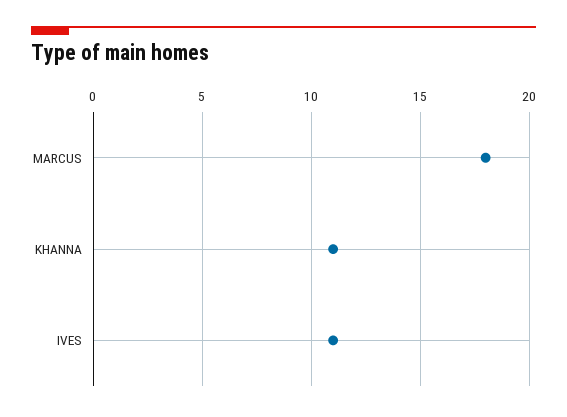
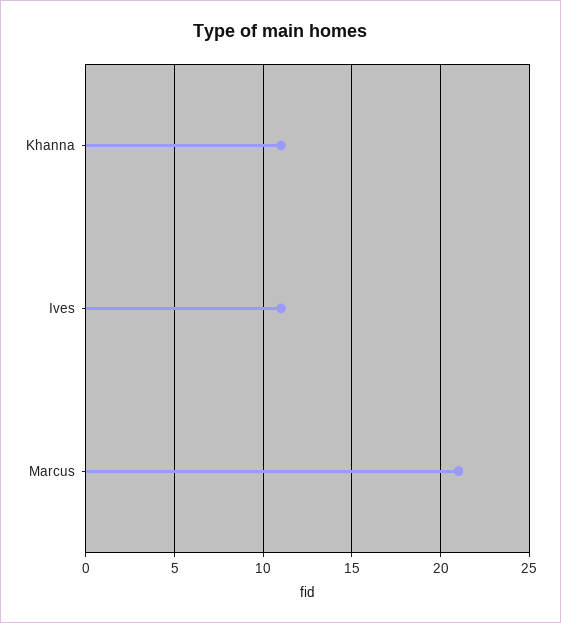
  {
-   "MARCUS": 18,
+   "MARCUS": 21,
    "KHANNA": 11,
    "IVES": 11
  }

